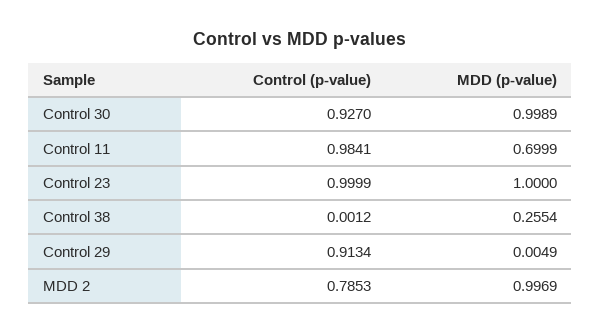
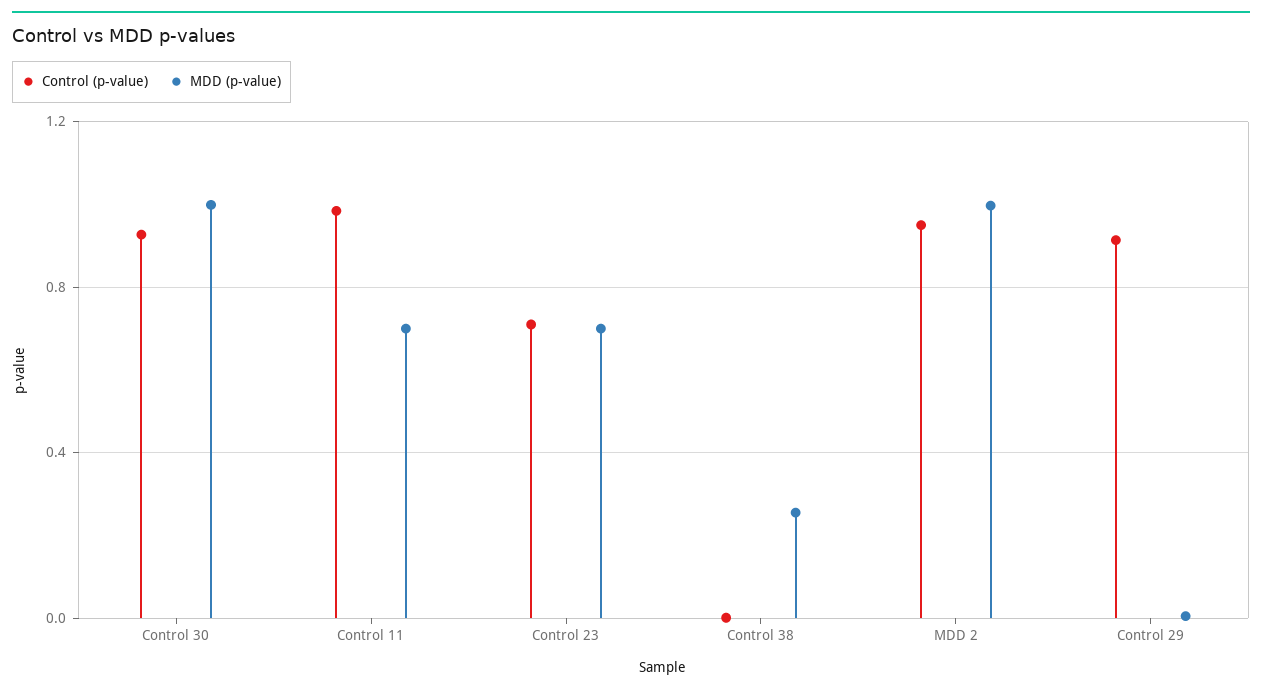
  {
    "Control (p-value)": {
      "Control 30": 0.927,
      "Control 11": 0.9841,
-     "Control 23": 0.9999,
+     "Control 23": 0.7,
      "Control 38": 0.0012,
      "Control 29": 0.9134,
-     "MDD 2": 0.7853
+     "MDD 2": 0.95
    },
    "MDD (p-value)": {
      "Control 30": 0.9989,
      "Control 11": 0.6999,
-     "Control 23": 1,
+     "Control 23": 0.7,
      "Control 38": 0.2554,
      "Control 29": 0.0049,
      "MDD 2": 0.9969
    }
  }

